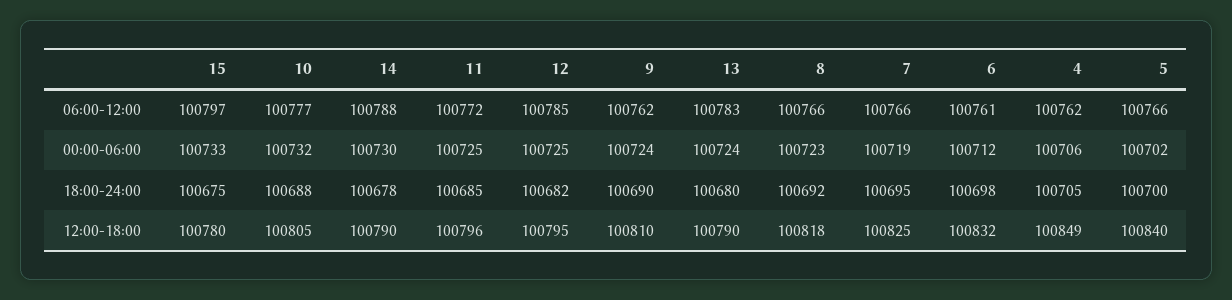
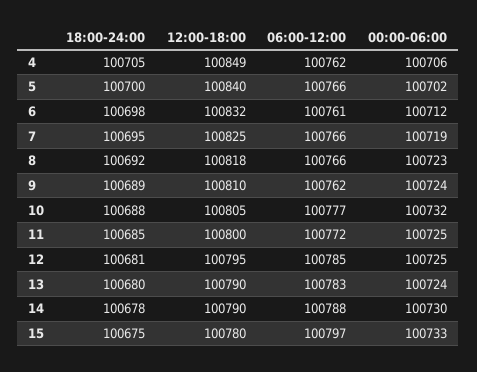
  {
    "15": {
      "06:00-12:00": 100797,
      "00:00-06:00": 100733,
      "18:00-24:00": 100675,
      "12:00-18:00": 100780
    },
    "10": {
      "06:00-12:00": 100777,
      "00:00-06:00": 100732,
      "18:00-24:00": 100688,
      "12:00-18:00": 100805
    },
    "14": {
      "06:00-12:00": 100788,
      "00:00-06:00": 100730,
      "18:00-24:00": 100678,
      "12:00-18:00": 100790
    },
    "11": {
      "06:00-12:00": 100772,
      "00:00-06:00": 100725,
      "18:00-24:00": 100685,
-     "12:00-18:00": 100796
+     "12:00-18:00": 100800
    },
    "12": {
      "06:00-12:00": 100785,
      "00:00-06:00": 100725,
-     "18:00-24:00": 100682,
+     "18:00-24:00": 100681,
      "12:00-18:00": 100795
    },
    "9": {
      "06:00-12:00": 100762,
      "00:00-06:00": 100724,
-     "18:00-24:00": 100690,
+     "18:00-24:00": 100689,
      "12:00-18:00": 100810
    },
    "13": {
      "06:00-12:00": 100783,
      "00:00-06:00": 100724,
      "18:00-24:00": 100680,
      "12:00-18:00": 100790
    },
    "8": {
      "06:00-12:00": 100766,
      "00:00-06:00": 100723,
      "18:00-24:00": 100692,
      "12:00-18:00": 100818
    },
    "7": {
      "06:00-12:00": 100766,
      "00:00-06:00": 100719,
      "18:00-24:00": 100695,
      "12:00-18:00": 100825
    },
    "6": {
      "06:00-12:00": 100761,
      "00:00-06:00": 100712,
      "18:00-24:00": 100698,
      "12:00-18:00": 100832
    },
    "4": {
      "06:00-12:00": 100762,
      "00:00-06:00": 100706,
      "18:00-24:00": 100705,
      "12:00-18:00": 100849
    },
    "5": {
      "06:00-12:00": 100766,
      "00:00-06:00": 100702,
      "18:00-24:00": 100700,
      "12:00-18:00": 100840
    }
  }

